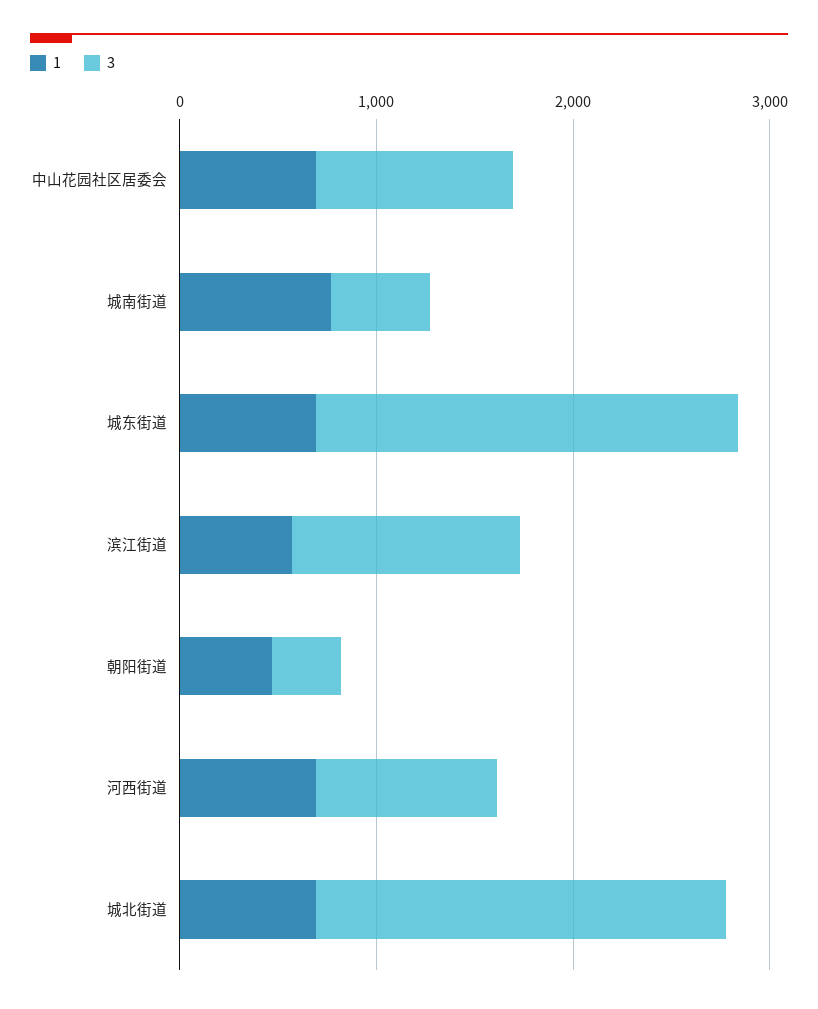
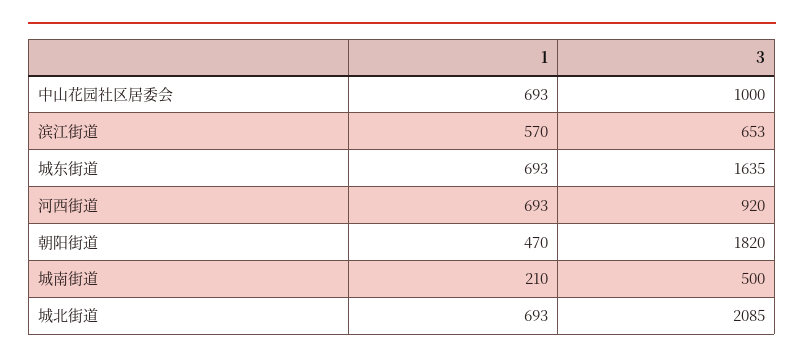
  {
    "1": {
      "中山花园社区居委会": 693,
-     "城南街道": 800,
+     "城南街道": 210,
      "城东街道": 693,
      "滨江街道": 570,
      "朝阳街道": 470,
      "河西街道": 693,
      "城北街道": 693
    },
    "3": {
      "中山花园社区居委会": 1000,
      "城南街道": 500,
-     "城东街道": 2200,
+     "城东街道": 1635,
-     "滨江街道": 1200,
+     "滨江街道": 653,
-     "朝阳街道": 400,
+     "朝阳街道": 1820,
      "河西街道": 920,
      "城北街道": 2085
    }
  }

